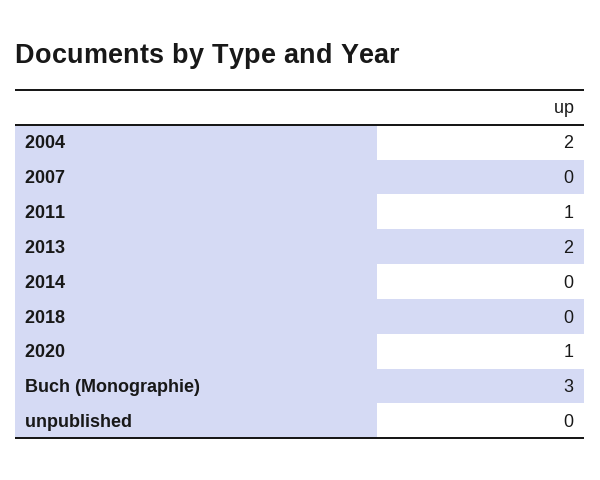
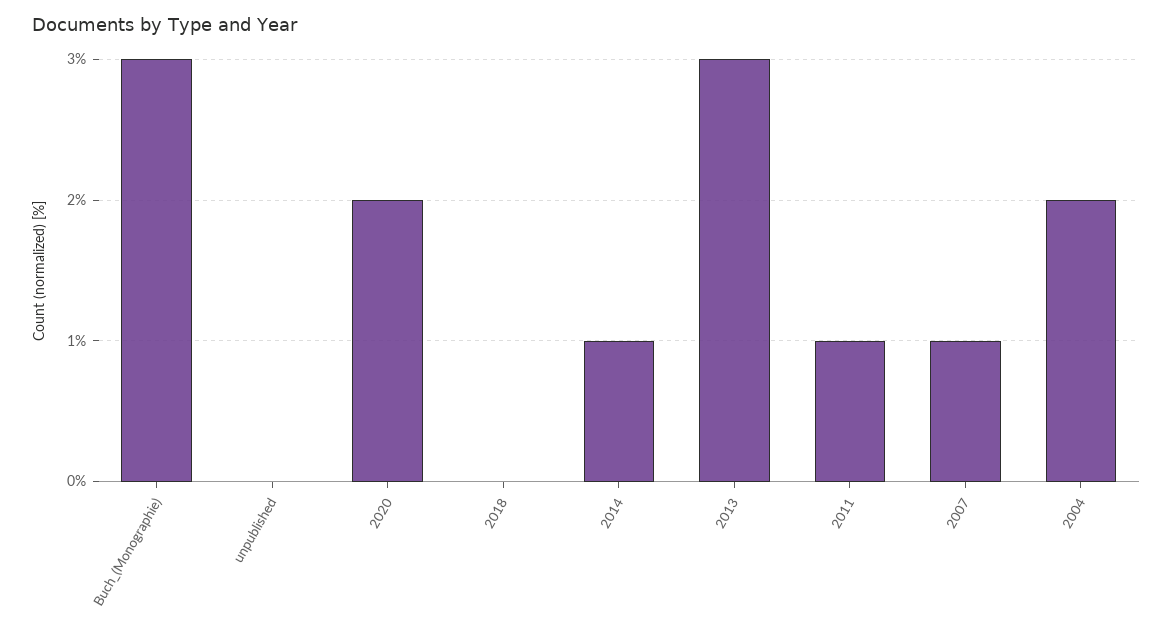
  {
    "2004": 2,
-   "2007": 0,
+   "2007": 1,
    "2011": 1,
-   "2013": 2,
+   "2013": 3,
-   "2014": 0,
+   "2014": 1,
    "2018": 0,
-   "2020": 1,
+   "2020": 2,
    "Buch (Monographie)": 3,
    "unpublished": 0
  }

